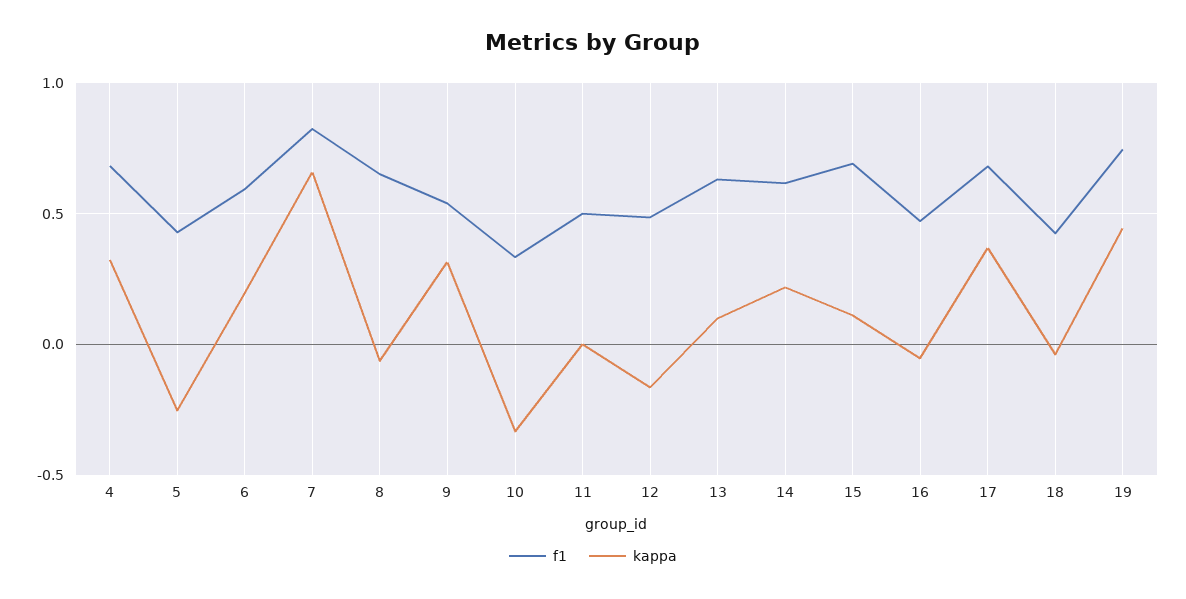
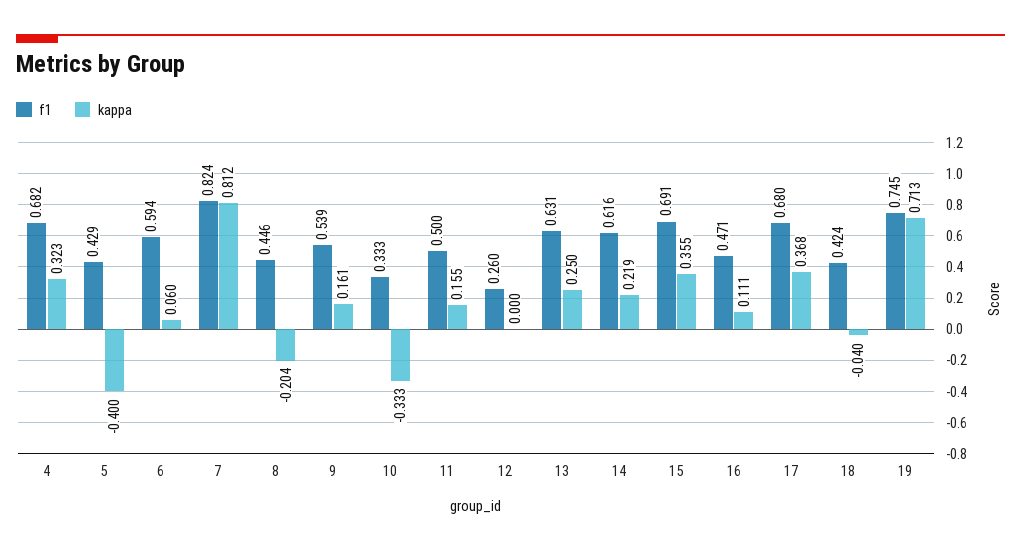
  {
    "f1": {
      "4": 0.682,
      "5": 0.429,
      "6": 0.594,
      "7": 0.824,
-     "8": 0.65,
+     "8": 0.446,
      "9": 0.539,
      "10": 0.333,
      "11": 0.5,
-     "12": 0.5,
+     "12": 0.26,
      "13": 0.631,
      "14": 0.616,
      "15": 0.691,
      "16": 0.471,
      "17": 0.68,
      "18": 0.424,
      "19": 0.745
    },
    "kappa": {
      "4": 0.323,
-     "5": -0.25,
+     "5": -0.4,
-     "6": 0.2,
+     "6": 0.06,
-     "7": 0.65,
+     "7": 0.812,
-     "8": -0.05,
+     "8": -0.204,
-     "9": 0.3,
+     "9": 0.161,
      "10": -0.333,
-     "11": 0,
+     "11": 0.155,
-     "12": -0.15,
+     "12": 0,
-     "13": 0.1,
+     "13": 0.25,
      "14": 0.219,
-     "15": 0.1,
+     "15": 0.355,
-     "16": -0.05,
+     "16": 0.111,
      "17": 0.368,
      "18": -0.04,
-     "19": 0.45
+     "19": 0.713
    }
  }

